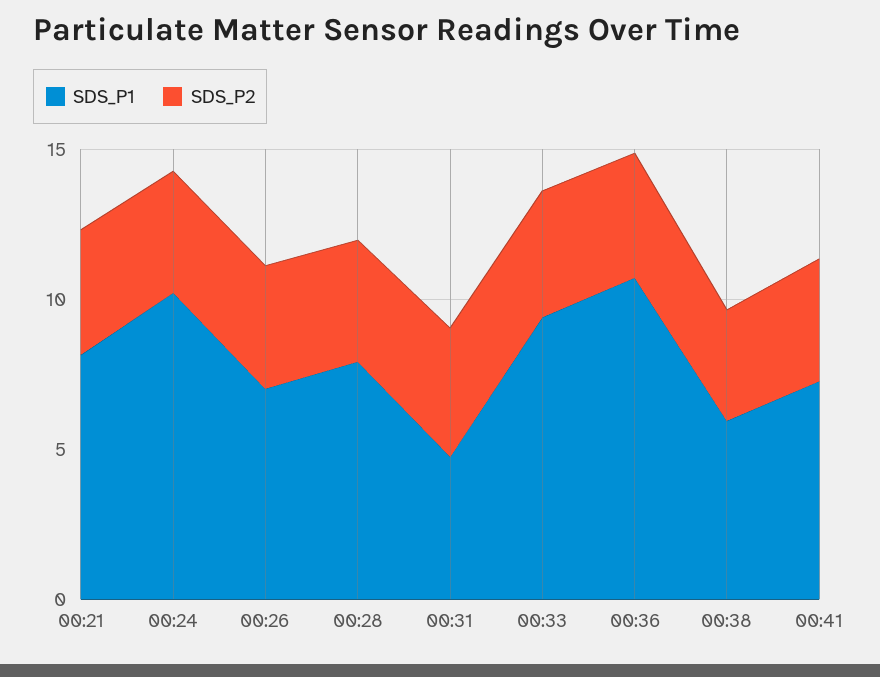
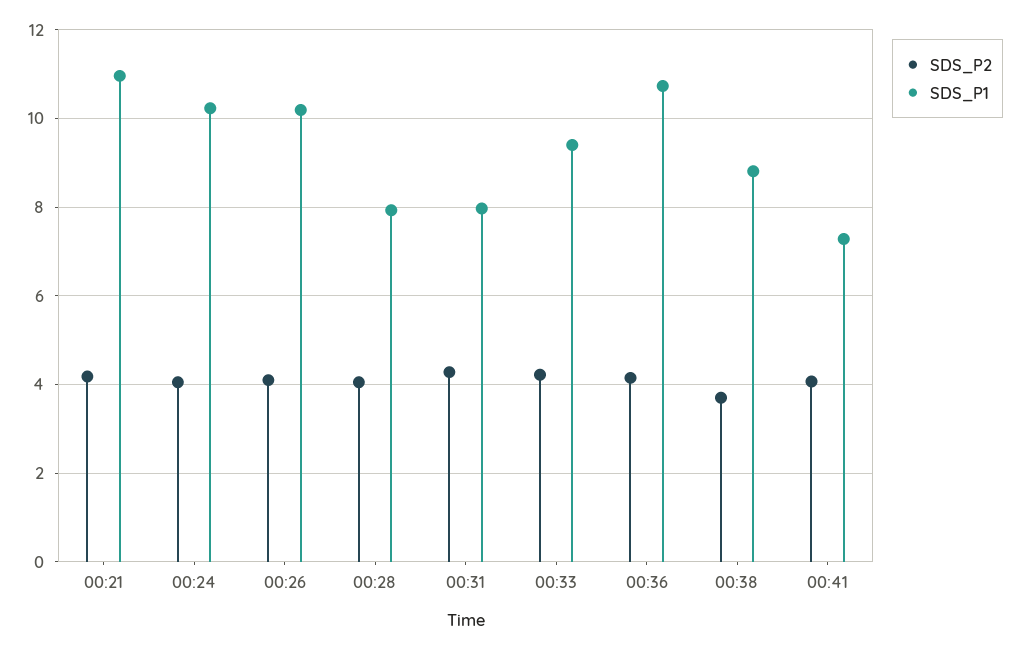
  {
    "SDS_P1": {
-     "00:21": 8,
+     "00:21": 11,
      "00:24": 10.2,
-     "00:26": 7,
+     "00:26": 10.2,
      "00:28": 8,
-     "00:31": 5,
+     "00:31": 8,
      "00:33": 9.4,
      "00:36": 10.8,
-     "00:38": 6,
+     "00:38": 8.8,
      "00:41": 7.2
    },
    "SDS_P2": {
      "00:21": 4.2,
      "00:24": 4,
      "00:26": 4.2,
      "00:28": 4,
      "00:31": 4.2,
      "00:33": 4.2,
      "00:36": 4.2,
      "00:38": 3.8,
      "00:41": 4
    }
  }

